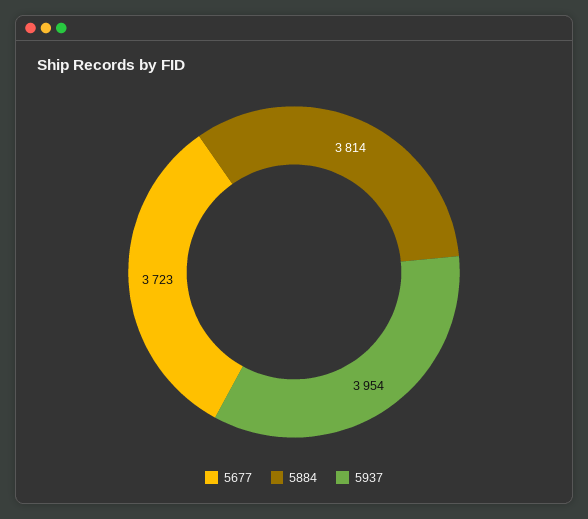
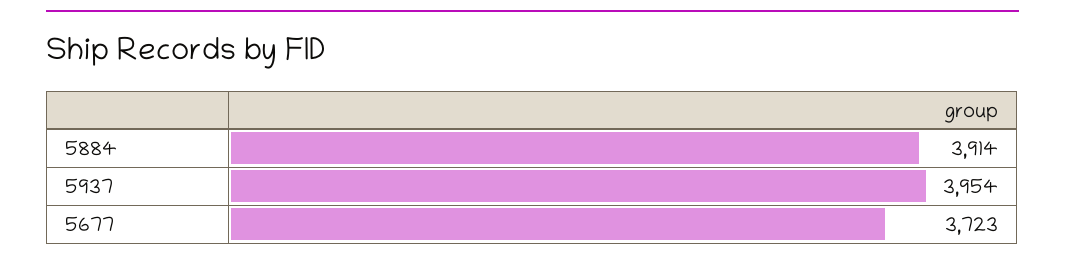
  {
    "5677": 3723,
-   "5884": 3814,
+   "5884": 3914,
    "5937": 3954
  }

